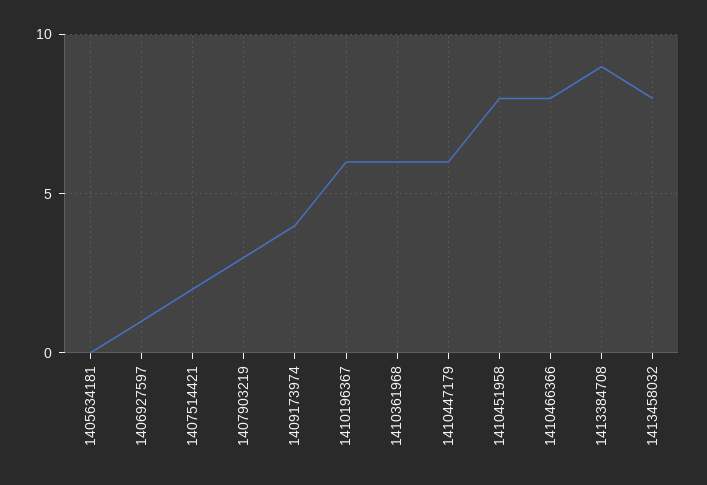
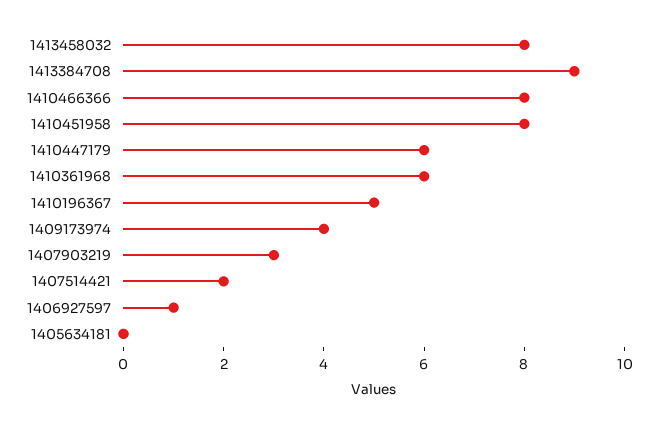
  {
    "1405634181": 0,
    "1406927597": 1,
    "1407514421": 2,
    "1407903219": 3,
    "1409173974": 4,
-   "1410196367": 6,
+   "1410196367": 5,
    "1410361968": 6,
    "1410447179": 6,
    "1410451958": 8,
    "1410466366": 8,
    "1413384708": 9,
    "1413458032": 8
  }

